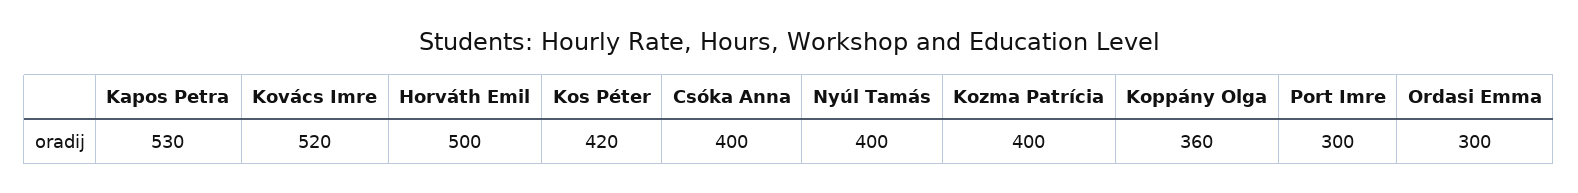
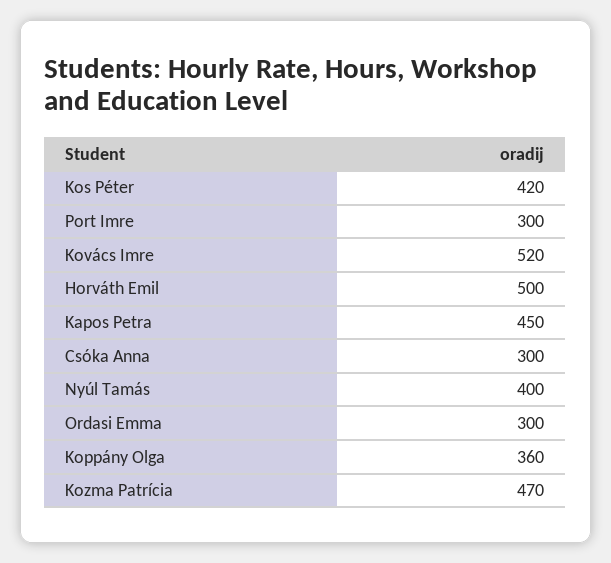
  {
-   "Kapos Petra": 530,
+   "Kapos Petra": 450,
    "Kovács Imre": 520,
    "Horváth Emil": 500,
    "Kos Péter": 420,
-   "Csóka Anna": 400,
+   "Csóka Anna": 300,
    "Nyúl Tamás": 400,
-   "Kozma Patrícia": 400,
+   "Kozma Patrícia": 470,
    "Koppány Olga": 360,
    "Port Imre": 300,
    "Ordasi Emma": 300
  }

